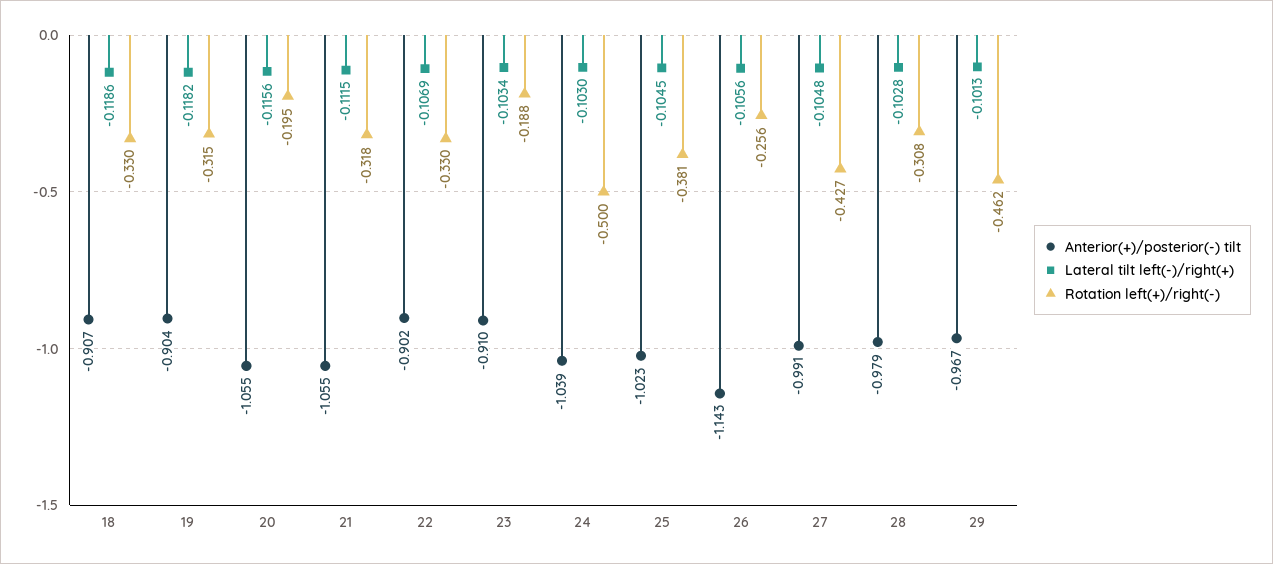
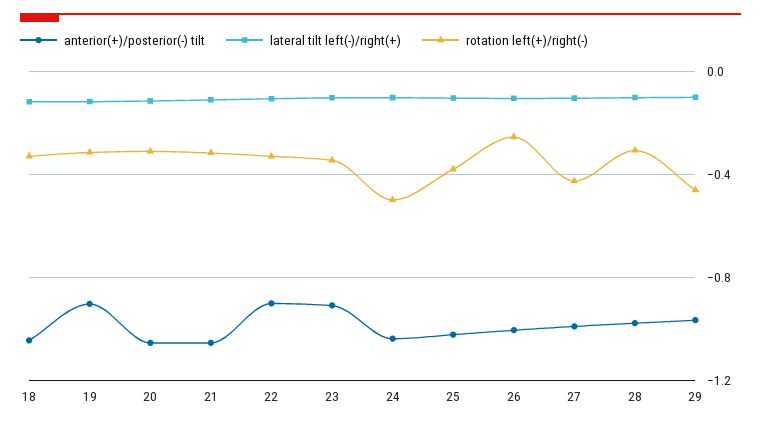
  {
    "Anterior(+)/posterior(-) tilt": {
-     "18": -0.907,
+     "18": -1.05,
      "19": -0.904,
      "20": -1.055,
      "21": -1.055,
      "22": -0.902,
      "23": -0.91,
      "24": -1.039,
      "25": -1.023,
-     "26": -1.143,
+     "26": -1,
      "27": -0.991,
      "28": -0.979,
      "29": -0.967
    },
    "Lateral tilt left(-)/right(+)": {
      "18": -0.1186,
      "19": -0.1182,
      "20": -0.1156,
      "21": -0.1115,
      "22": -0.1069,
      "23": -0.1034,
      "24": -0.103,
      "25": -0.1045,
      "26": -0.1056,
      "27": -0.1048,
      "28": -0.1028,
      "29": -0.1013
    },
    "Rotation left(+)/right(-)": {
      "18": -0.33,
      "19": -0.315,
-     "20": -0.195,
+     "20": -0.3,
      "21": -0.318,
      "22": -0.33,
-     "23": -0.188,
+     "23": -0.35,
      "24": -0.5,
      "25": -0.381,
      "26": -0.256,
      "27": -0.427,
      "28": -0.308,
      "29": -0.462
    }
  }

